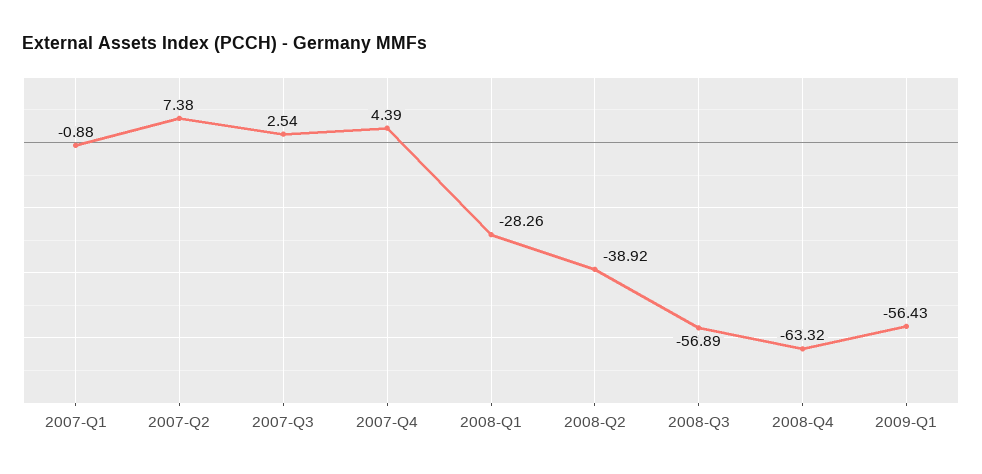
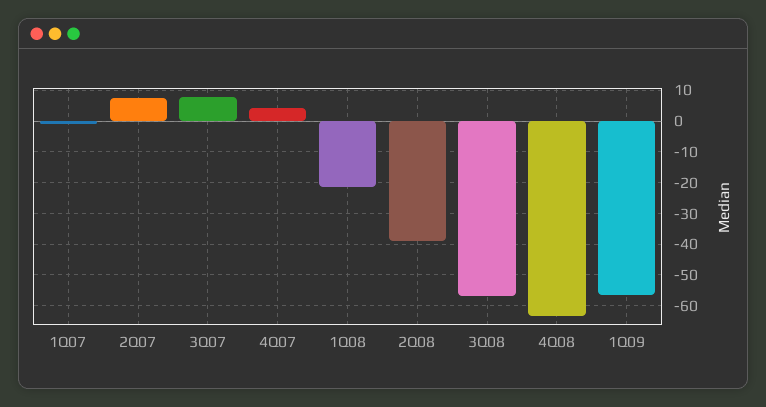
  {
    "2007-Q1": -0.88,
    "2007-Q2": 7.38,
-   "2007-Q3": 2.54,
+   "2007-Q3": 8,
    "2007-Q4": 4.39,
-   "2008-Q1": -28.26,
+   "2008-Q1": -22,
    "2008-Q2": -38.92,
    "2008-Q3": -56.89,
    "2008-Q4": -63.32,
    "2009-Q1": -56.43
  }

